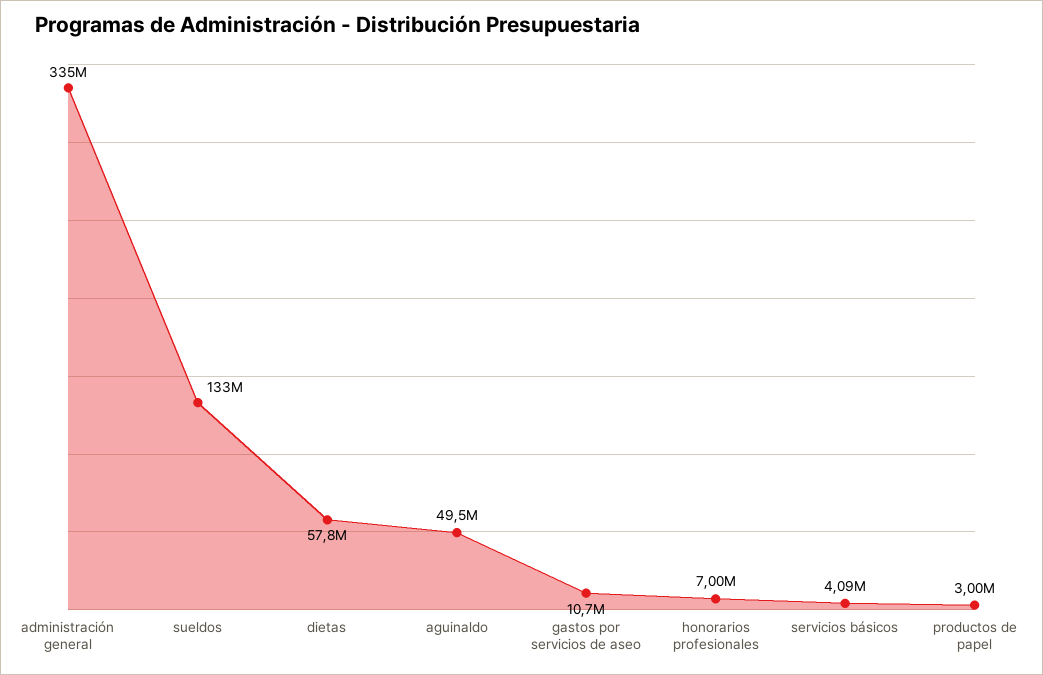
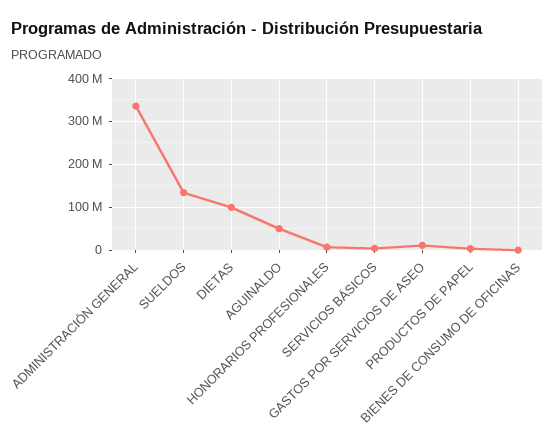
  {
    "administración general": 335000000,
    "sueldos": 133000000,
-   "dietas": 57800000,
+   "dietas": 100000000,
    "aguinaldo": 49500000,
    "gastos por servicios de aseo": 10700000,
    "honorarios profesionales": 7000000,
    "servicios básicos": 4090000,
-   "productos de papel": 3000000
+   "productos de papel": 3000000,
+   "BIENES DE CONSUMO DE OFICINAS": 0
  }

